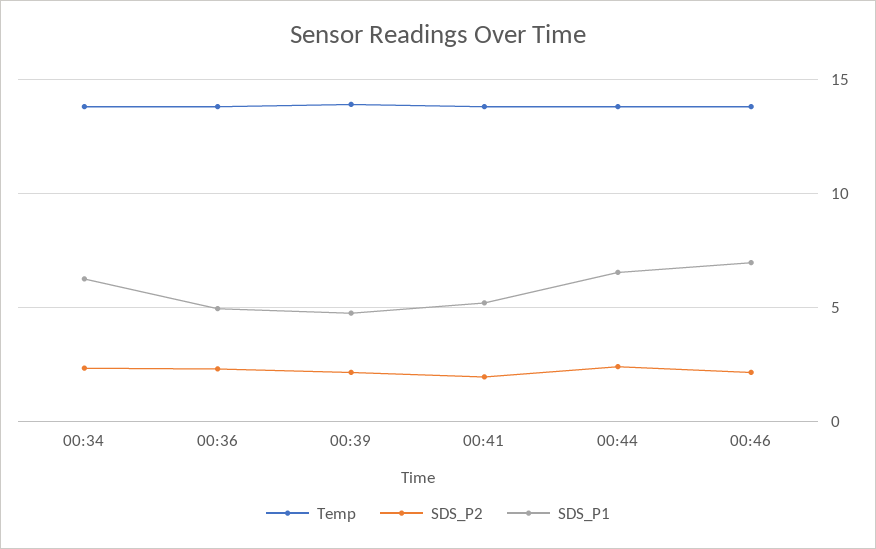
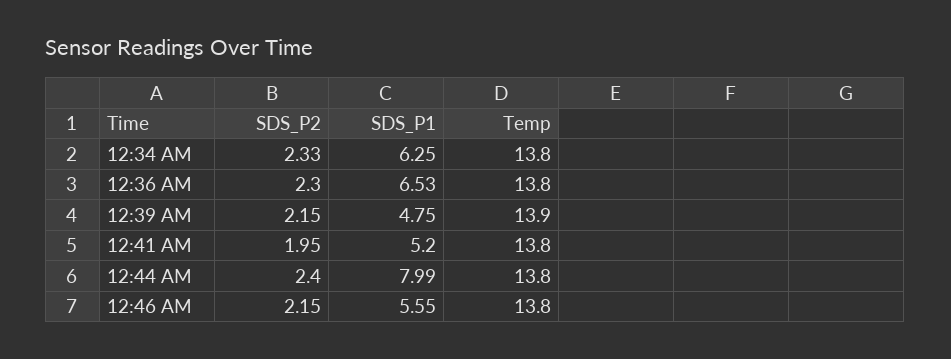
  {
    "Temp": {
      "00:34": 13.8,
      "00:36": 13.8,
      "00:39": 13.9,
      "00:41": 13.8,
      "00:44": 13.8,
      "00:46": 13.8
    },
    "SDS_P2": {
      "00:34": 2.33,
      "00:36": 2.3,
      "00:39": 2.15,
      "00:41": 1.95,
      "00:44": 2.4,
      "00:46": 2.15
    },
    "SDS_P1": {
      "00:34": 6.25,
-     "00:36": 5,
+     "00:36": 6.53,
      "00:39": 4.75,
      "00:41": 5.2,
-     "00:44": 6.5,
+     "00:44": 7.99,
-     "00:46": 7
+     "00:46": 5.55
    }
  }

